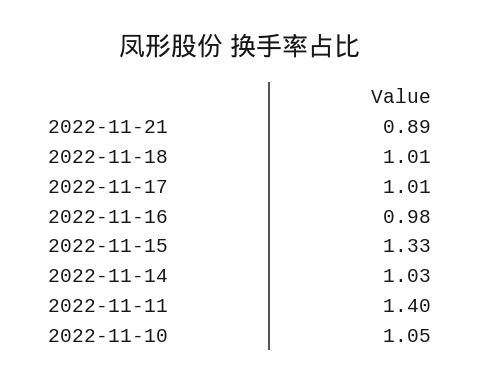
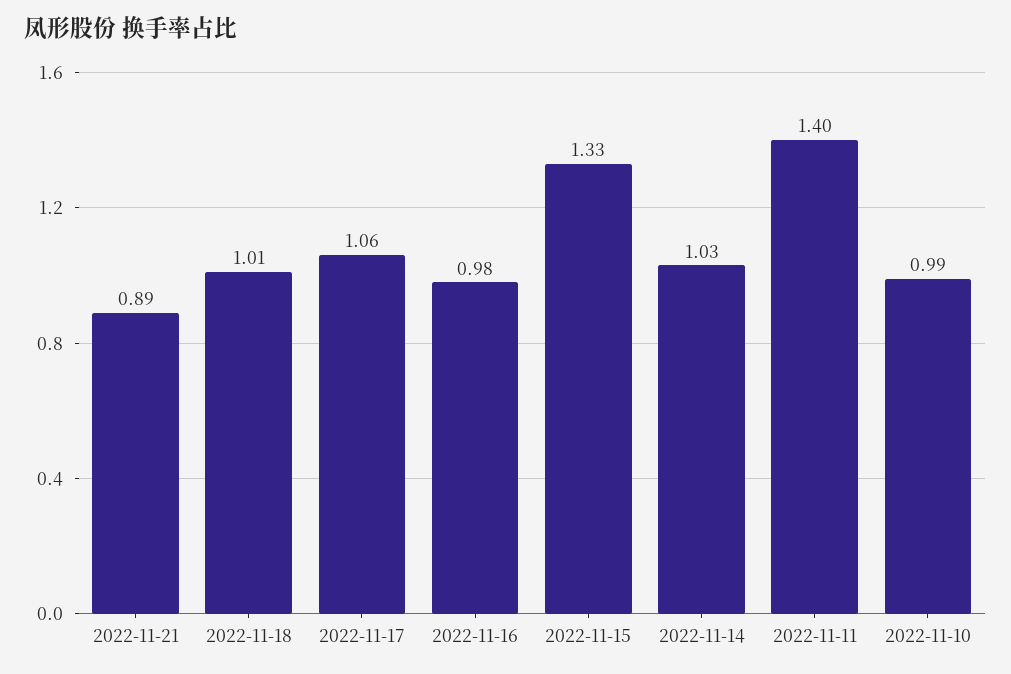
  {
    "2022-11-21": 0.89,
    "2022-11-18": 1.01,
-   "2022-11-17": 1.01,
+   "2022-11-17": 1.06,
    "2022-11-16": 0.98,
    "2022-11-15": 1.33,
    "2022-11-14": 1.03,
    "2022-11-11": 1.4,
-   "2022-11-10": 1.05
+   "2022-11-10": 0.99
  }

